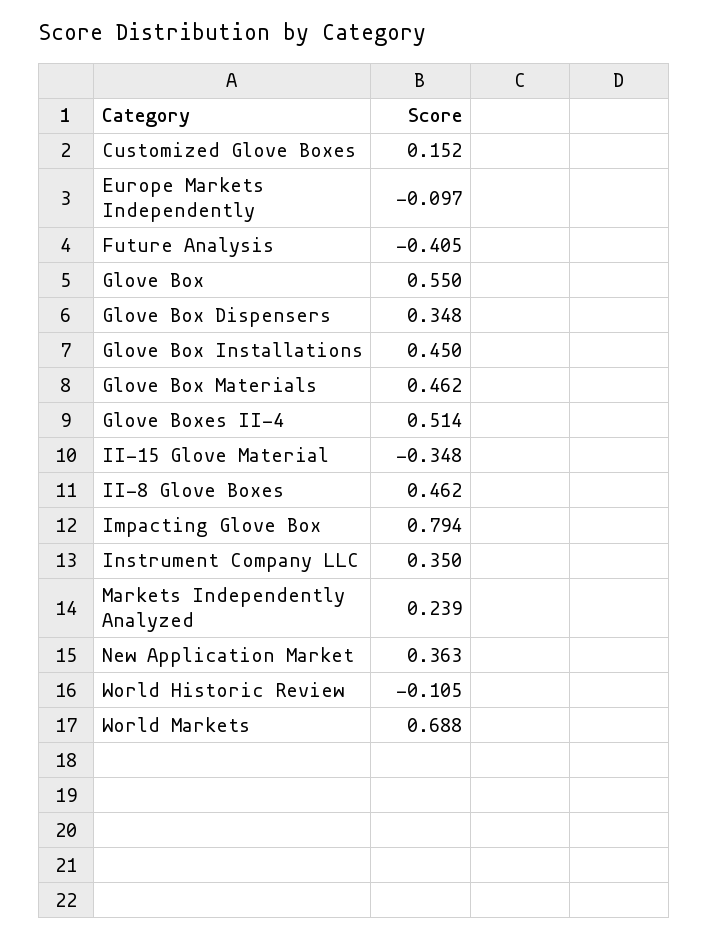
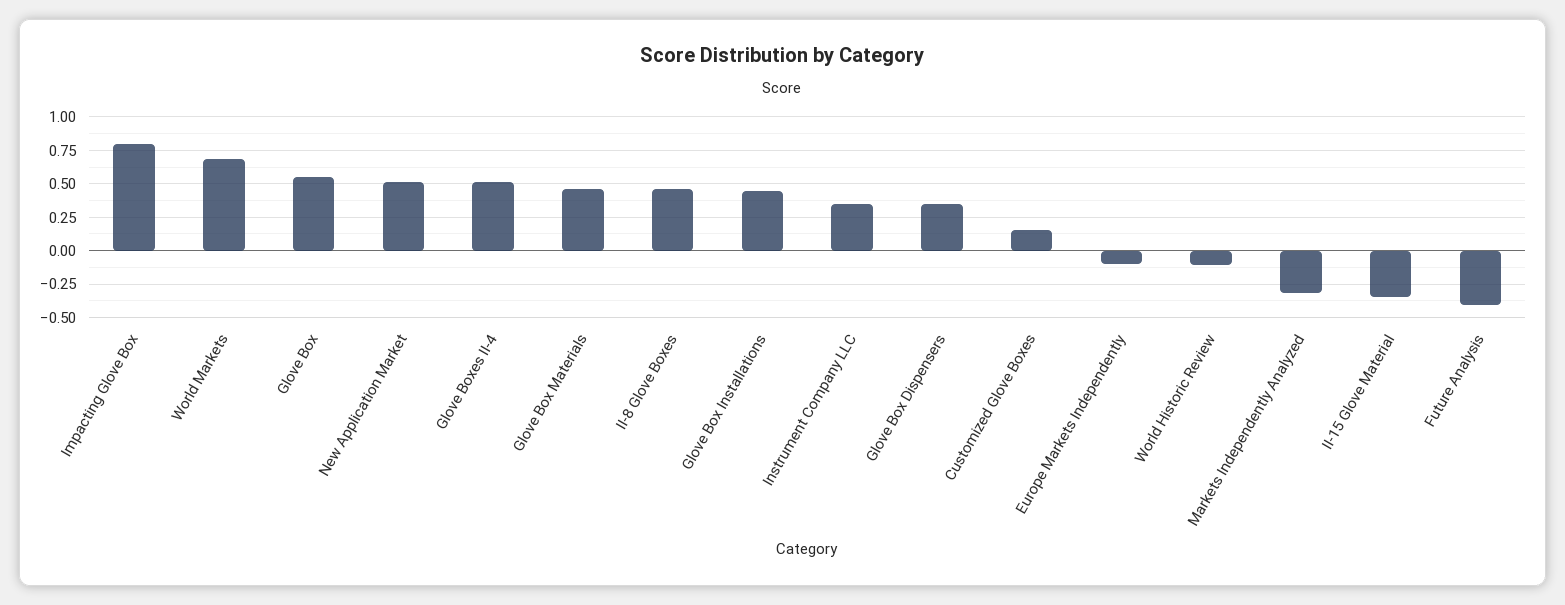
  {
    "Customized Glove Boxes": 0.152,
    "Europe Markets Independently": -0.097,
    "Future Analysis": -0.405,
    "Glove Box": 0.55,
    "Glove Box Dispensers": 0.348,
    "Glove Box Installations": 0.45,
    "Glove Box Materials": 0.462,
    "Glove Boxes II-4": 0.514,
    "II-15 Glove Material": -0.348,
    "II-8 Glove Boxes": 0.462,
    "Impacting Glove Box": 0.794,
    "Instrument Company LLC": 0.35,
-   "Markets Independently Analyzed": 0.239,
+   "Markets Independently Analyzed": -0.3,
-   "New Application Market": 0.363,
+   "New Application Market": 0.5,
    "World Historic Review": -0.105,
    "World Markets": 0.688
  }

